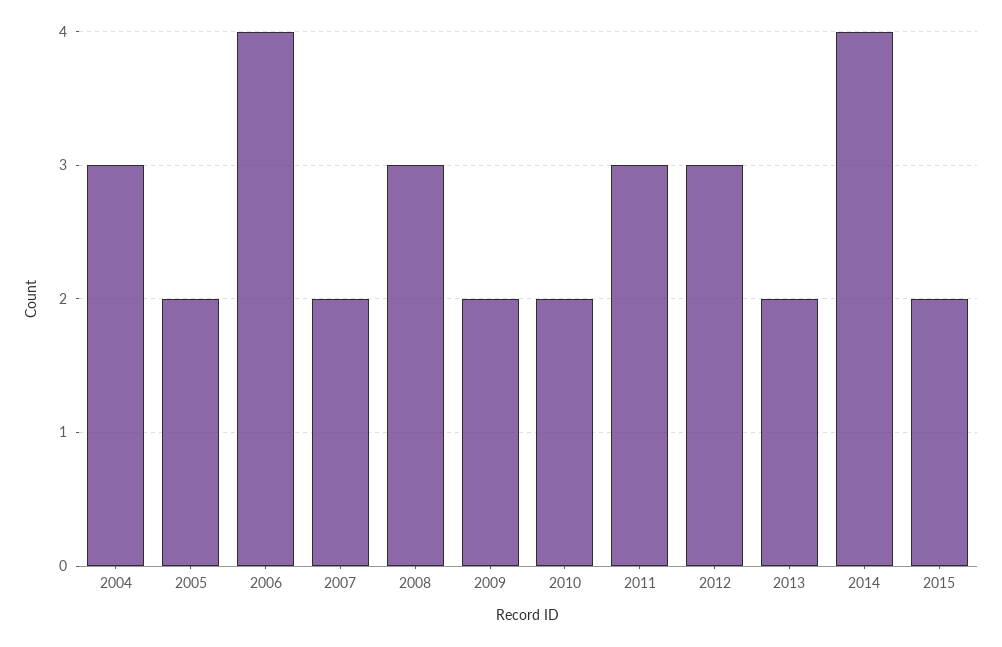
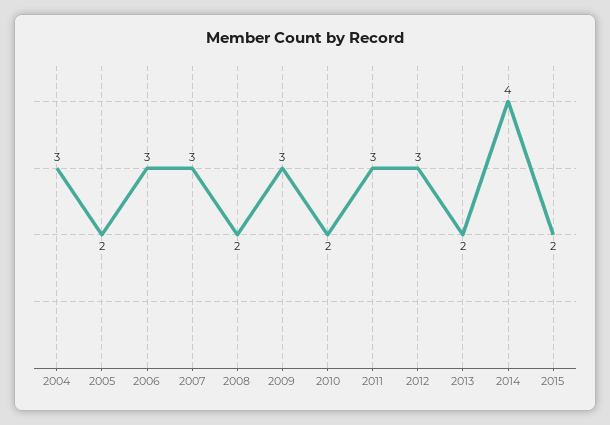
  {
    "2004": 3,
    "2005": 2,
-   "2006": 4,
+   "2006": 3,
-   "2007": 2,
+   "2007": 3,
-   "2008": 3,
+   "2008": 2,
-   "2009": 2,
+   "2009": 3,
    "2010": 2,
    "2011": 3,
    "2012": 3,
    "2013": 2,
    "2014": 4,
    "2015": 2
  }

